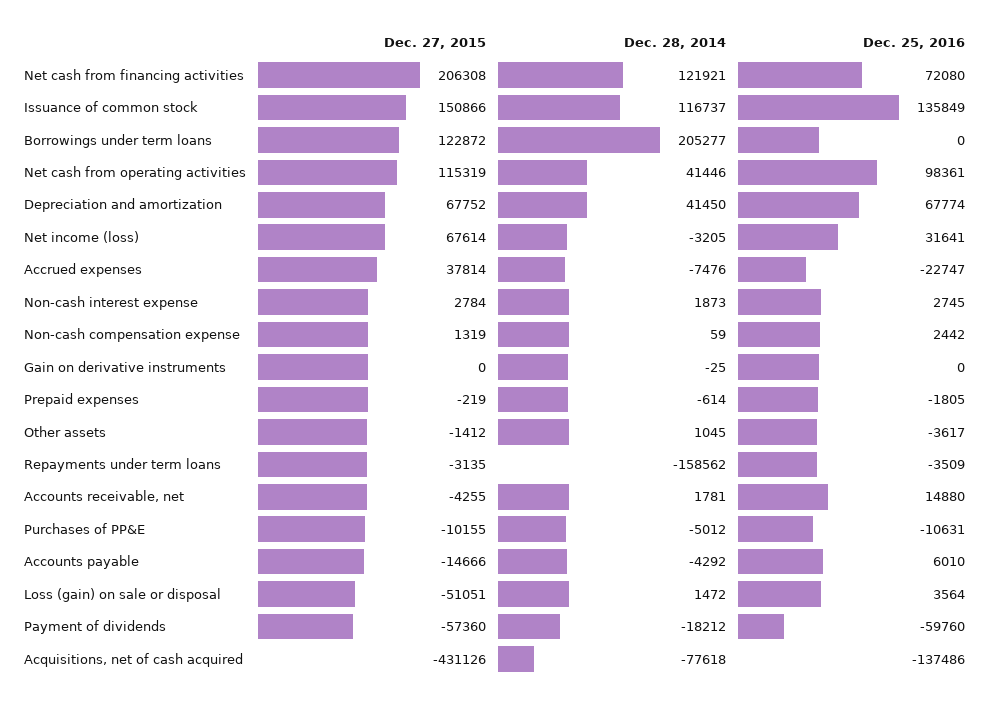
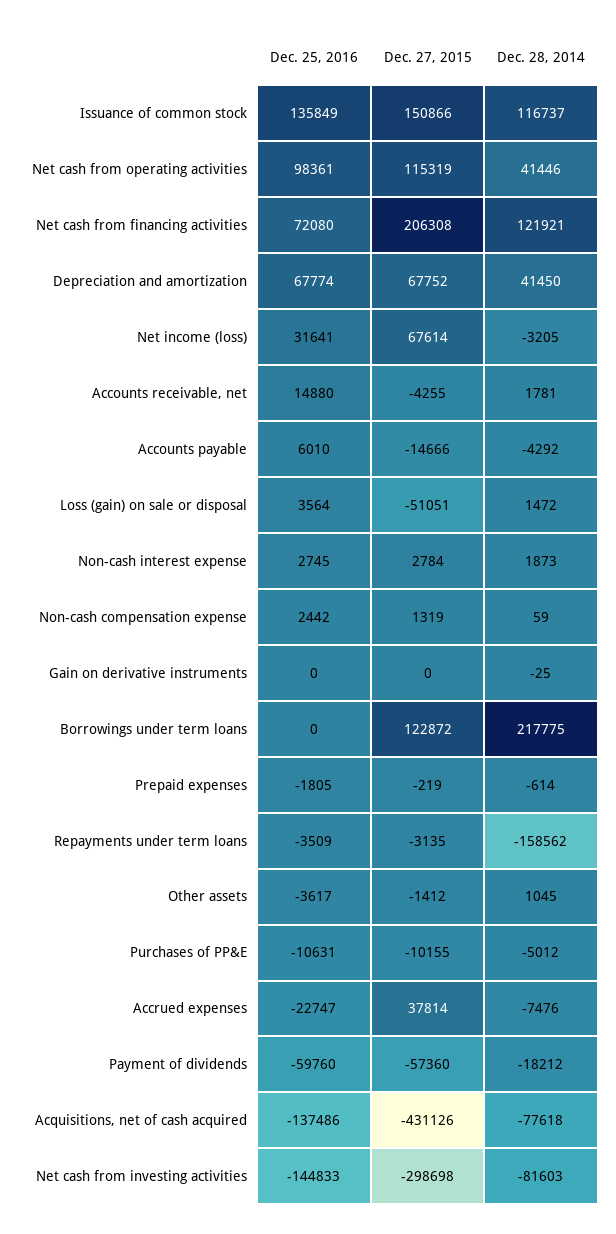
  {
    "Dec. 27, 2015": {
      "Net cash from financing activities": 206308,
      "Issuance of common stock": 150866,
      "Borrowings under term loans": 122872,
      "Net cash from operating activities": 115319,
      "Depreciation and amortization": 67752,
      "Net income (loss)": 67614,
      "Accrued expenses": 37814,
      "Non-cash interest expense": 2784,
      "Non-cash compensation expense": 1319,
      "Gain on derivative instruments": 0,
      "Prepaid expenses": -219,
      "Other assets": -1412,
      "Repayments under term loans": -3135,
      "Accounts receivable, net": -4255,
      "Purchases of PP&E": -10155,
      "Accounts payable": -14666,
      "Loss (gain) on sale or disposal": -51051,
      "Payment of dividends": -57360,
-     "Acquisitions, net of cash acquired": -431126
+     "Acquisitions, net of cash acquired": -431126,
+     "Net cash from investing activities": -298698
    },
    "Dec. 28, 2014": {
      "Net cash from financing activities": 121921,
      "Issuance of common stock": 116737,
-     "Borrowings under term loans": 205277,
+     "Borrowings under term loans": 217775,
      "Net cash from operating activities": 41446,
      "Depreciation and amortization": 41450,
      "Net income (loss)": -3205,
      "Accrued expenses": -7476,
      "Non-cash interest expense": 1873,
      "Non-cash compensation expense": 59,
      "Gain on derivative instruments": -25,
      "Prepaid expenses": -614,
      "Other assets": 1045,
      "Repayments under term loans": -158562,
      "Accounts receivable, net": 1781,
      "Purchases of PP&E": -5012,
      "Accounts payable": -4292,
      "Loss (gain) on sale or disposal": 1472,
      "Payment of dividends": -18212,
-     "Acquisitions, net of cash acquired": -77618
+     "Acquisitions, net of cash acquired": -77618,
+     "Net cash from investing activities": -81603
    },
    "Dec. 25, 2016": {
      "Net cash from financing activities": 72080,
      "Issuance of common stock": 135849,
      "Borrowings under term loans": 0,
      "Net cash from operating activities": 98361,
      "Depreciation and amortization": 67774,
      "Net income (loss)": 31641,
      "Accrued expenses": -22747,
      "Non-cash interest expense": 2745,
      "Non-cash compensation expense": 2442,
      "Gain on derivative instruments": 0,
      "Prepaid expenses": -1805,
      "Other assets": -3617,
      "Repayments under term loans": -3509,
      "Accounts receivable, net": 14880,
      "Purchases of PP&E": -10631,
      "Accounts payable": 6010,
      "Loss (gain) on sale or disposal": 3564,
      "Payment of dividends": -59760,
-     "Acquisitions, net of cash acquired": -137486
+     "Acquisitions, net of cash acquired": -137486,
+     "Net cash from investing activities": -144833
    }
  }

